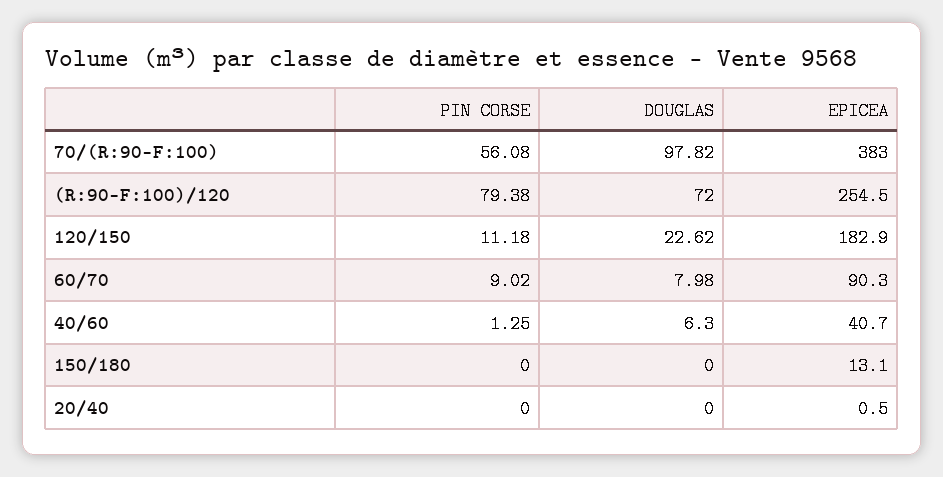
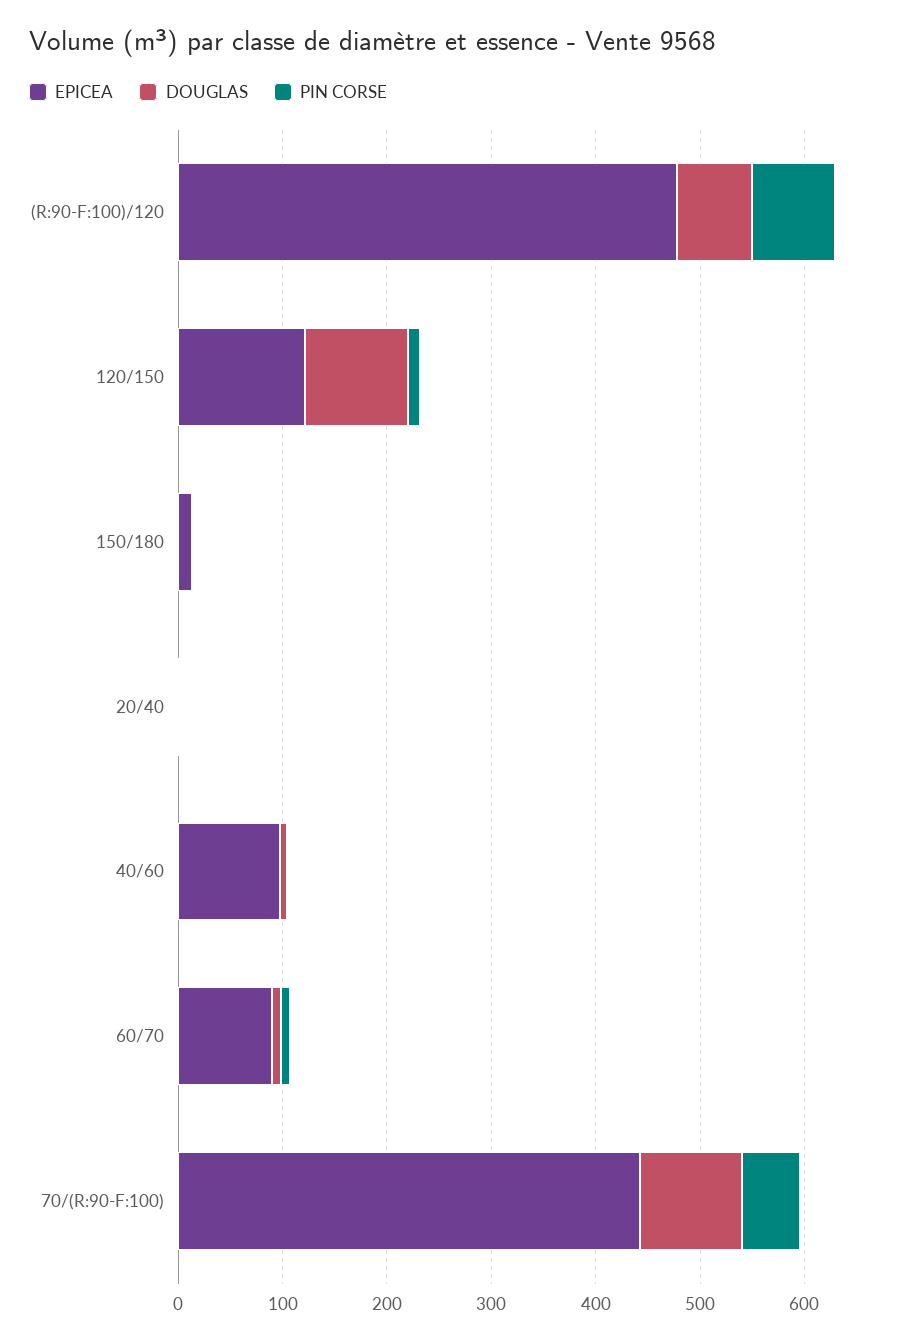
  {
    "PIN CORSE": {
      "70/(R:90-F:100)": 56.08,
      "(R:90-F:100)/120": 79.38,
      "120/150": 11.18,
      "60/70": 9.02,
      "40/60": 1.25,
      "150/180": 0,
      "20/40": 0
    },
    "DOUGLAS": {
      "70/(R:90-F:100)": 97.82,
      "(R:90-F:100)/120": 72,
-     "120/150": 22.62,
+     "120/150": 100,
      "60/70": 7.98,
      "40/60": 6.3,
      "150/180": 0,
      "20/40": 0
    },
    "EPICEA": {
-     "70/(R:90-F:100)": 383,
+     "70/(R:90-F:100)": 440,
-     "(R:90-F:100)/120": 254.5,
+     "(R:90-F:100)/120": 480,
-     "120/150": 182.9,
+     "120/150": 120,
      "60/70": 90.3,
-     "40/60": 40.7,
+     "40/60": 100,
      "150/180": 13.1,
      "20/40": 0.5
    }
  }

